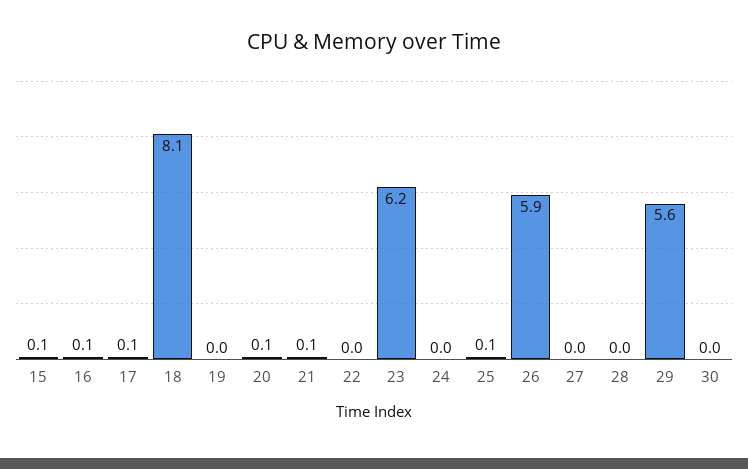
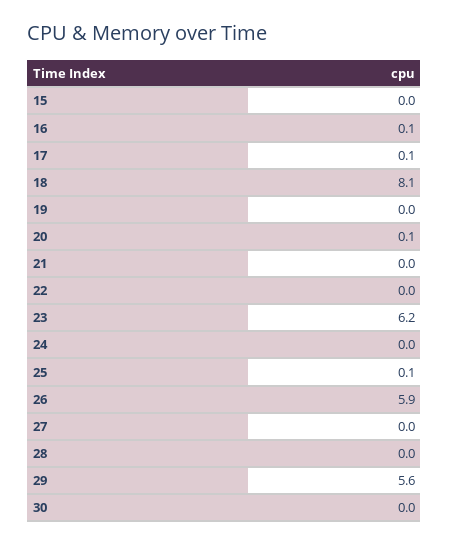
  {
-   "15": 0.1,
+   "15": 0,
    "16": 0.1,
    "17": 0.1,
    "18": 8.1,
    "19": 0,
    "20": 0.1,
-   "21": 0.1,
+   "21": 0,
    "22": 0,
    "23": 6.2,
    "24": 0,
    "25": 0.1,
    "26": 5.9,
    "27": 0,
    "28": 0,
    "29": 5.6,
    "30": 0
  }

